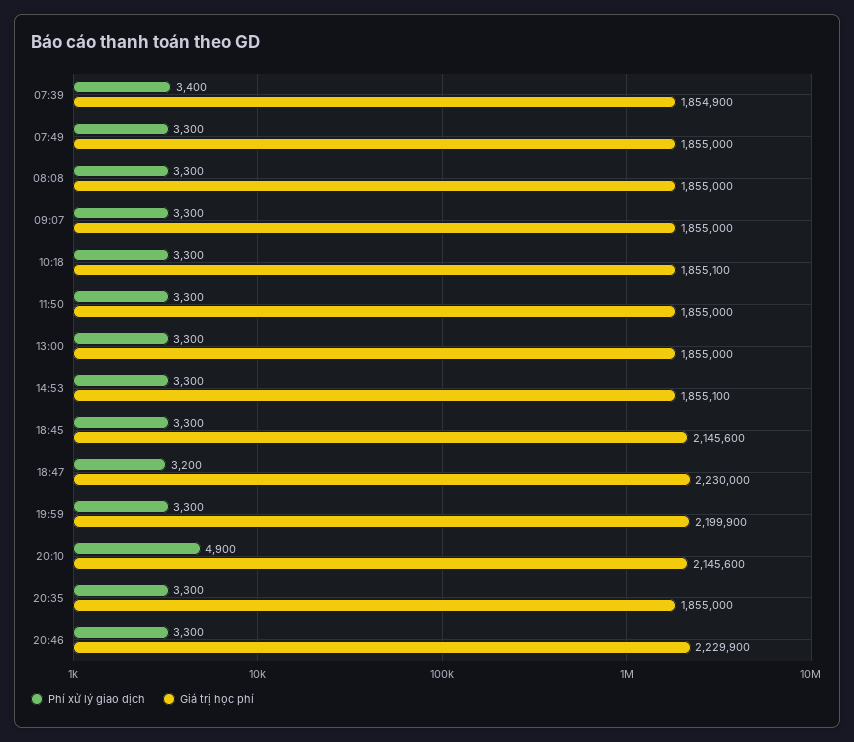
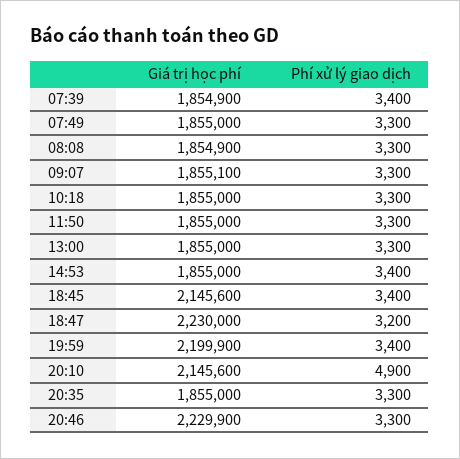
  {
    "Phí xử lý giao dịch": {
      "07:39": 3400,
      "07:49": 3300,
      "08:08": 3300,
      "09:07": 3300,
      "10:18": 3300,
      "11:50": 3300,
      "13:00": 3300,
-     "14:53": 3300,
+     "14:53": 3400,
-     "18:45": 3300,
+     "18:45": 3400,
      "18:47": 3200,
-     "19:59": 3300,
+     "19:59": 3400,
      "20:10": 4900,
      "20:35": 3300,
      "20:46": 3300
    },
    "Giá trị học phí": {
      "07:39": 1854900,
      "07:49": 1855000,
-     "08:08": 1855000,
+     "08:08": 1854900,
-     "09:07": 1855000,
+     "09:07": 1855100,
-     "10:18": 1855100,
+     "10:18": 1855000,
      "11:50": 1855000,
      "13:00": 1855000,
-     "14:53": 1855100,
+     "14:53": 1855000,
      "18:45": 2145600,
      "18:47": 2230000,
      "19:59": 2199900,
      "20:10": 2145600,
      "20:35": 1855000,
      "20:46": 2229900
    }
  }

